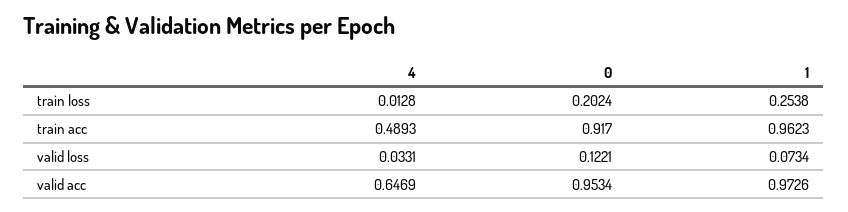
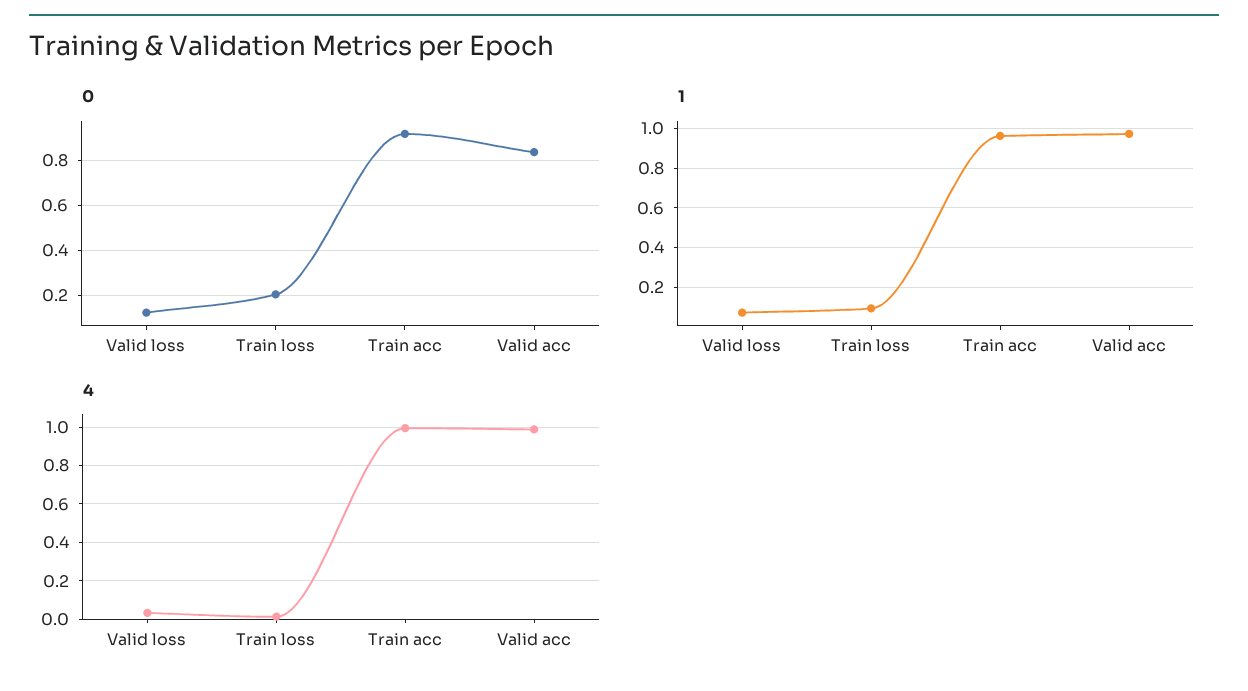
  {
    "4": {
      "train loss": 0.0128,
-     "train acc": 0.4893,
+     "train acc": 1,
      "valid loss": 0.0331,
-     "valid acc": 0.6469
+     "valid acc": 1
    },
    "0": {
      "train loss": 0.2024,
      "train acc": 0.917,
      "valid loss": 0.1221,
-     "valid acc": 0.9534
+     "valid acc": 0.85
    },
    "1": {
-     "train loss": 0.2538,
+     "train loss": 0.1,
      "train acc": 0.9623,
      "valid loss": 0.0734,
      "valid acc": 0.9726
    }
  }

